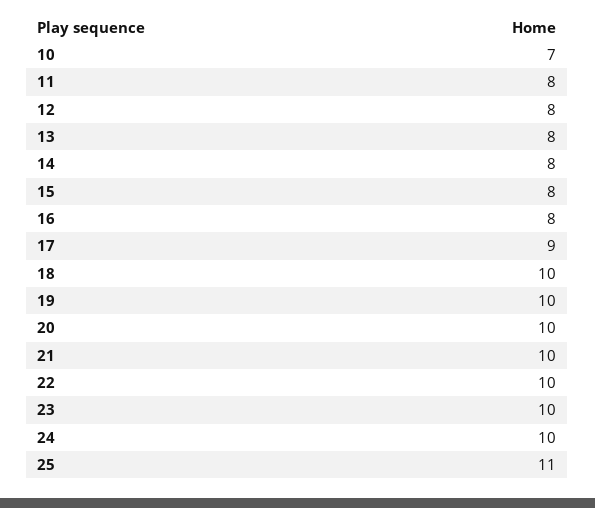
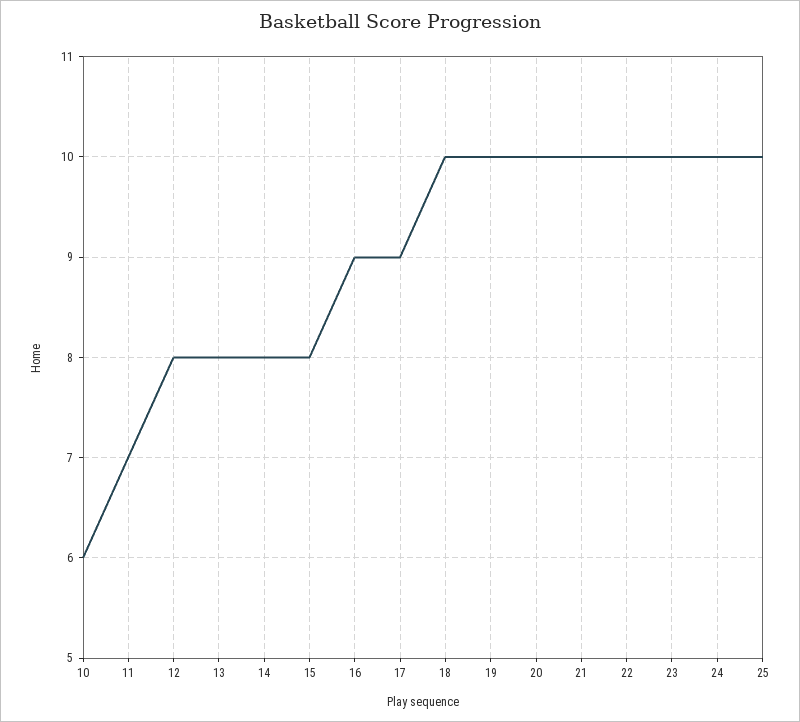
  {
-   "10": 7,
+   "10": 6,
-   "11": 8,
+   "11": 7,
    "12": 8,
    "13": 8,
    "14": 8,
    "15": 8,
-   "16": 8,
+   "16": 9,
    "17": 9,
    "18": 10,
    "19": 10,
    "20": 10,
    "21": 10,
    "22": 10,
    "23": 10,
    "24": 10,
-   "25": 11
+   "25": 10
  }

